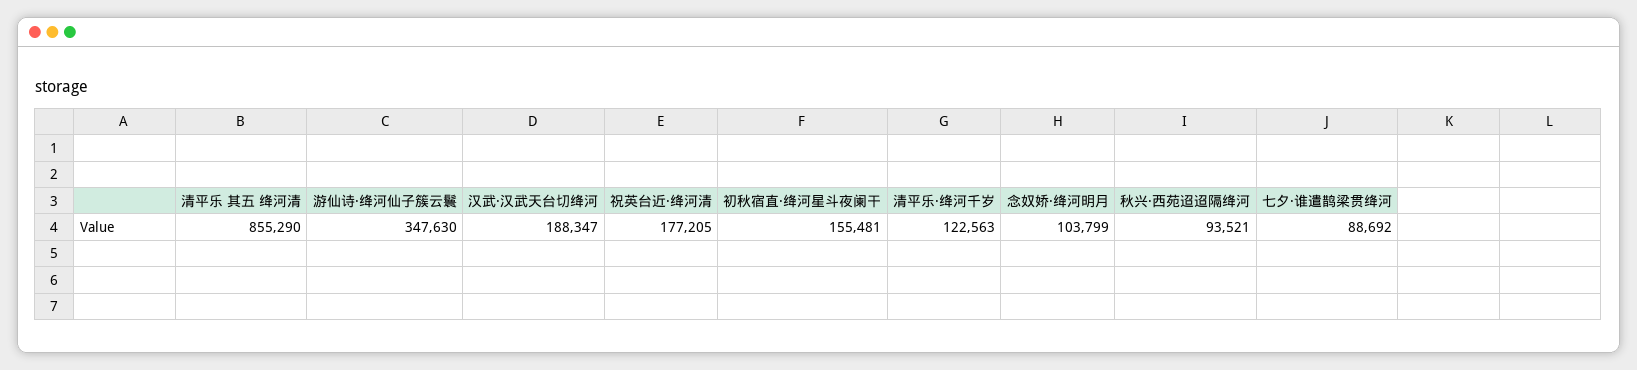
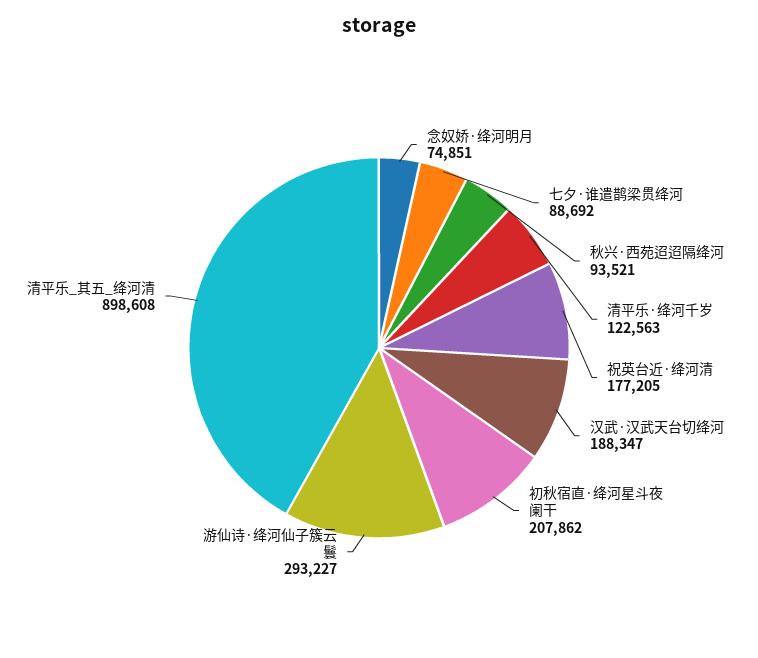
  {
-   "清平乐 其五 绛河清": 855290,
+   "清平乐 其五 绛河清": 898608,
-   "游仙诗·绛河仙子簇云鬟": 347630,
+   "游仙诗·绛河仙子簇云鬟": 293227,
    "汉武·汉武天台切绛河": 188347,
    "祝英台近·绛河清": 177205,
-   "初秋宿直·绛河星斗夜阑干": 155481,
+   "初秋宿直·绛河星斗夜阑干": 207862,
    "清平乐·绛河千岁": 122563,
-   "念奴娇·绛河明月": 103799,
+   "念奴娇·绛河明月": 74851,
    "秋兴·西苑迢迢隔绛河": 93521,
    "七夕·谁遣鹊梁贯绛河": 88692
  }

